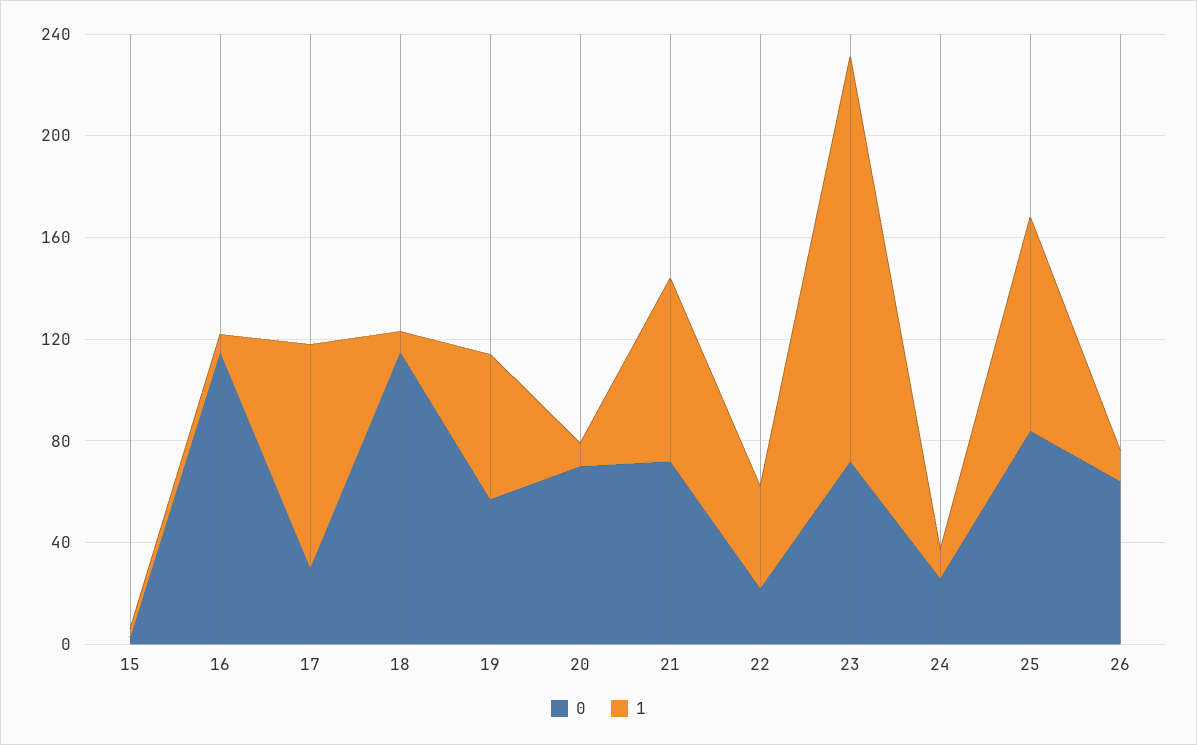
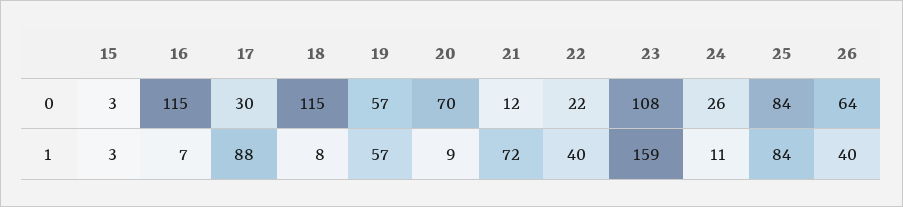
  {
    "0": {
      "15": 3,
      "16": 115,
      "17": 30,
      "18": 115,
      "19": 57,
      "20": 70,
-     "21": 70,
+     "21": 12,
      "22": 22,
-     "23": 70,
+     "23": 108,
      "24": 26,
      "25": 84,
      "26": 64
    },
    "1": {
      "15": 3,
      "16": 7,
      "17": 88,
      "18": 8,
      "19": 57,
      "20": 9,
      "21": 72,
      "22": 40,
      "23": 159,
      "24": 11,
      "25": 84,
-     "26": 10
+     "26": 40
    }
  }

